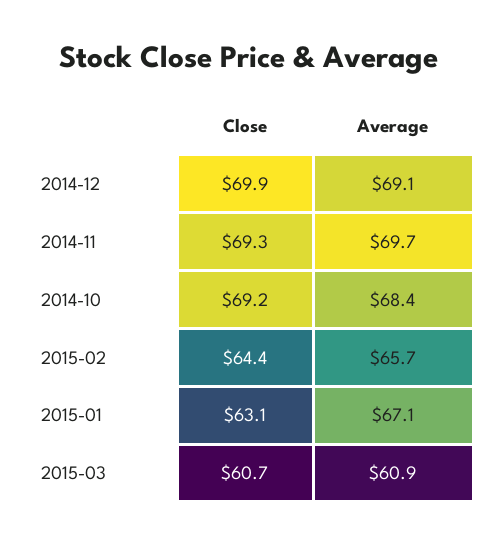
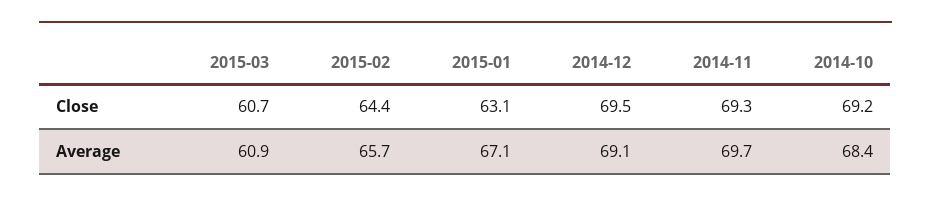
  {
    "Close": {
-     "2014-12": 69.9,
+     "2014-12": 69.5,
      "2014-11": 69.3,
      "2014-10": 69.2,
      "2015-02": 64.4,
      "2015-01": 63.1,
      "2015-03": 60.7
    },
    "Average": {
      "2014-12": 69.1,
      "2014-11": 69.7,
      "2014-10": 68.4,
      "2015-02": 65.7,
      "2015-01": 67.1,
      "2015-03": 60.9
    }
  }

